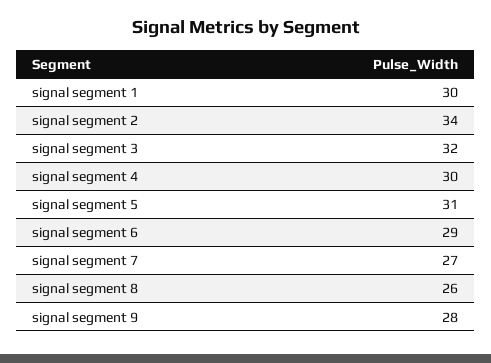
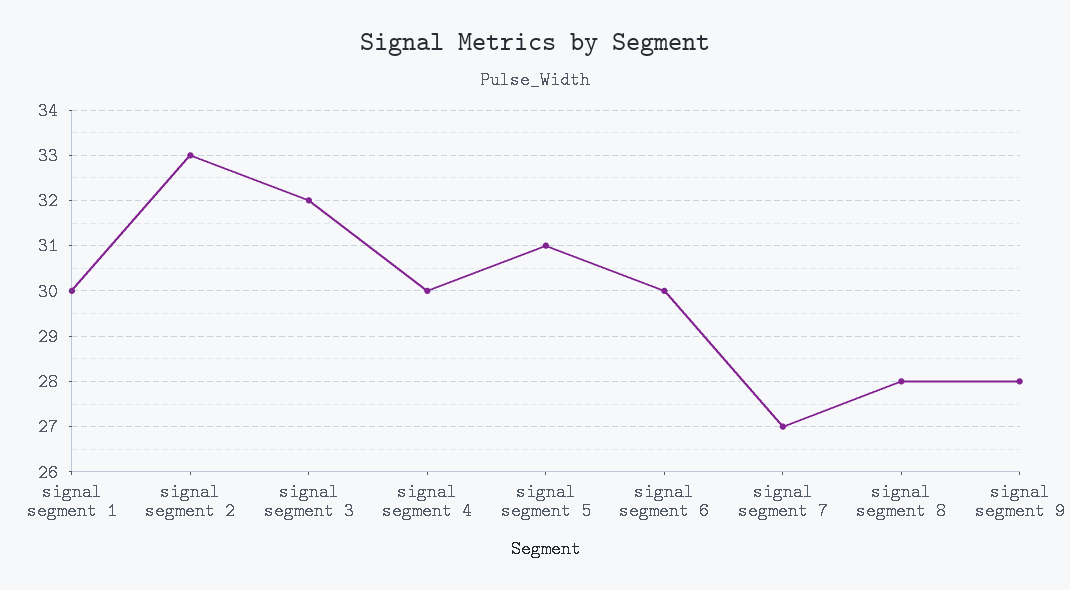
  {
    "signal segment 1": 30,
-   "signal segment 2": 34,
+   "signal segment 2": 33,
    "signal segment 3": 32,
    "signal segment 4": 30,
    "signal segment 5": 31,
-   "signal segment 6": 29,
+   "signal segment 6": 30,
    "signal segment 7": 27,
-   "signal segment 8": 26,
+   "signal segment 8": 28,
    "signal segment 9": 28
  }

